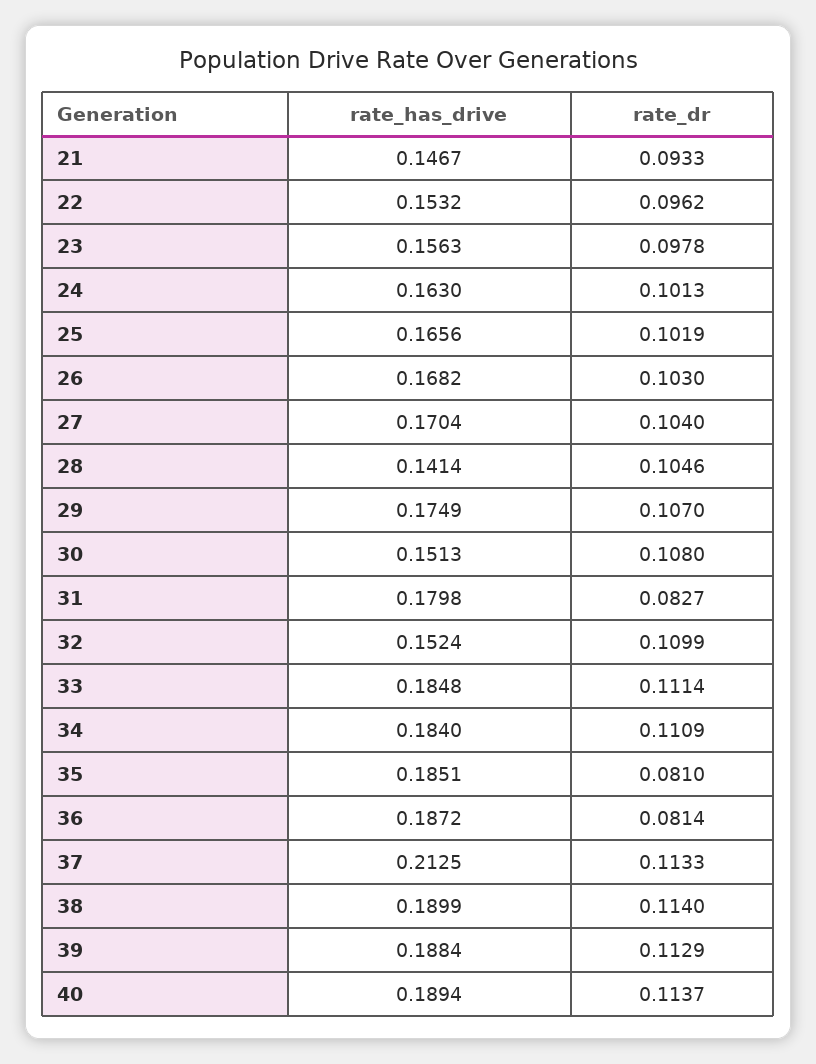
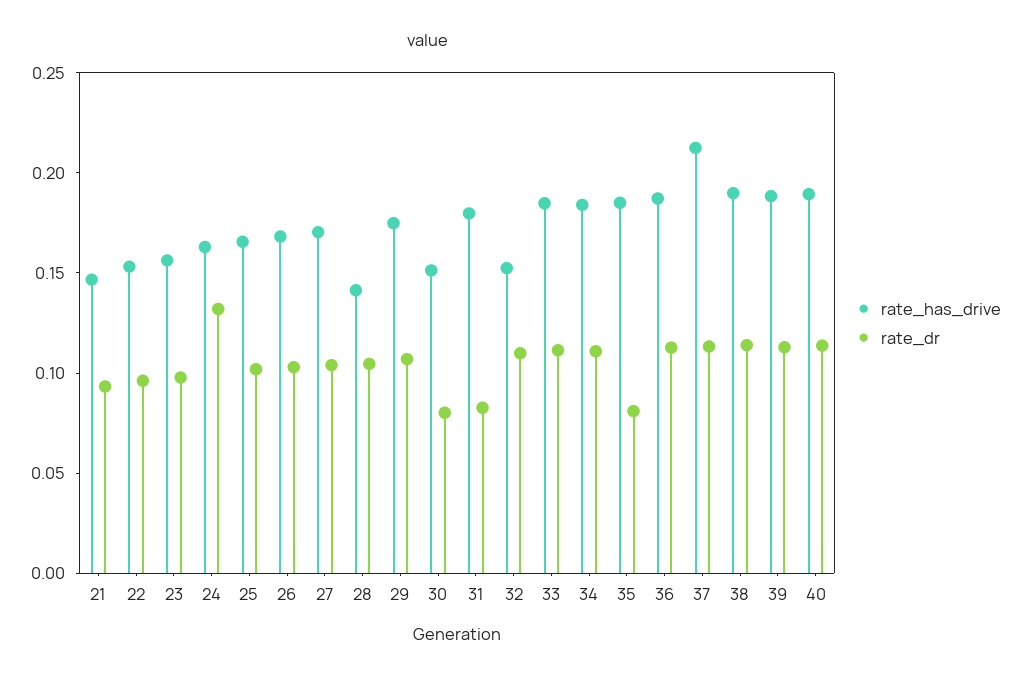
  {
    "rate_has_drive": {
      "21": 0.1467,
      "22": 0.1532,
      "23": 0.1563,
      "24": 0.163,
      "25": 0.1656,
      "26": 0.1682,
      "27": 0.1704,
      "28": 0.1414,
      "29": 0.1749,
      "30": 0.1513,
      "31": 0.1798,
      "32": 0.1524,
      "33": 0.1848,
      "34": 0.184,
      "35": 0.1851,
      "36": 0.1872,
      "37": 0.2125,
      "38": 0.1899,
      "39": 0.1884,
      "40": 0.1894
    },
    "rate_dr": {
      "21": 0.0933,
      "22": 0.0962,
      "23": 0.0978,
-     "24": 0.1013,
+     "24": 0.13,
      "25": 0.1019,
      "26": 0.103,
      "27": 0.104,
      "28": 0.1046,
      "29": 0.107,
-     "30": 0.108,
+     "30": 0.08,
      "31": 0.0827,
      "32": 0.1099,
      "33": 0.1114,
      "34": 0.1109,
      "35": 0.081,
-     "36": 0.0814,
+     "36": 0.11,
      "37": 0.1133,
      "38": 0.114,
      "39": 0.1129,
      "40": 0.1137
    }
  }

